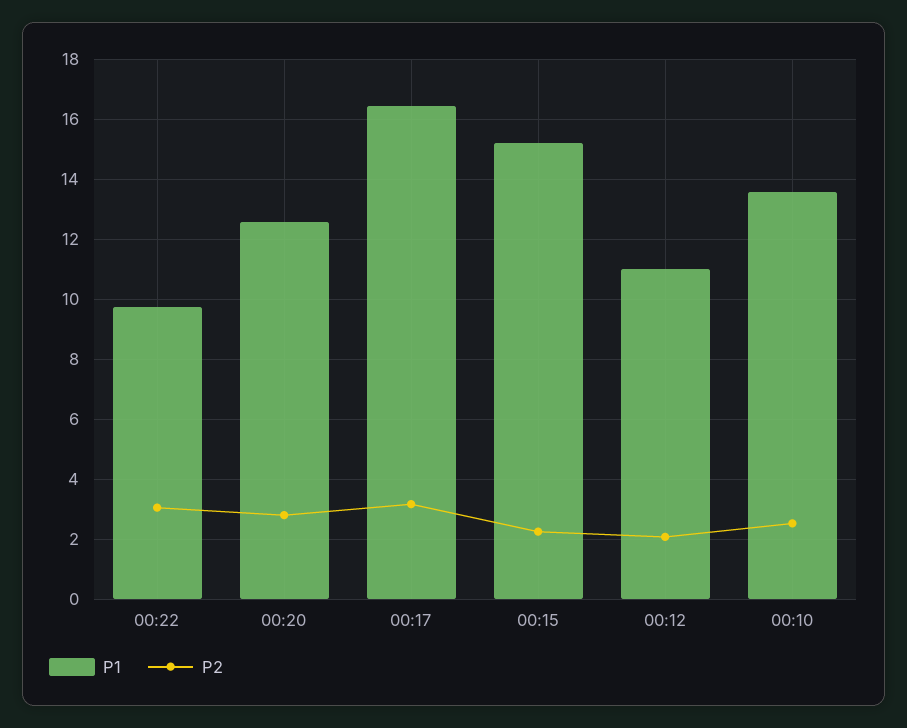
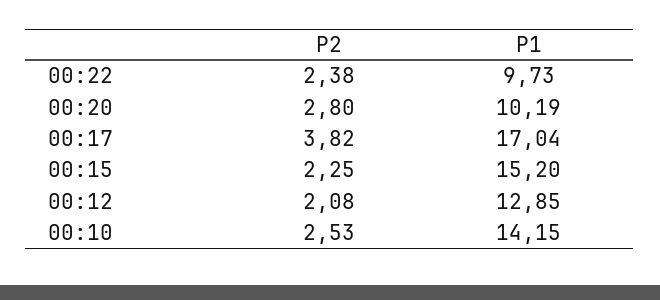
  {
    "P1": {
      "00:22": 9.73,
-     "00:20": 12.6,
+     "00:20": 10.19,
-     "00:17": 16.4,
+     "00:17": 17.04,
      "00:15": 15.2,
-     "00:12": 11,
+     "00:12": 12.85,
-     "00:10": 13.6
+     "00:10": 14.15
    },
    "P2": {
-     "00:22": 3,
+     "00:22": 2.38,
      "00:20": 2.8,
-     "00:17": 3.2,
+     "00:17": 3.82,
      "00:15": 2.25,
      "00:12": 2.08,
      "00:10": 2.53
    }
  }

